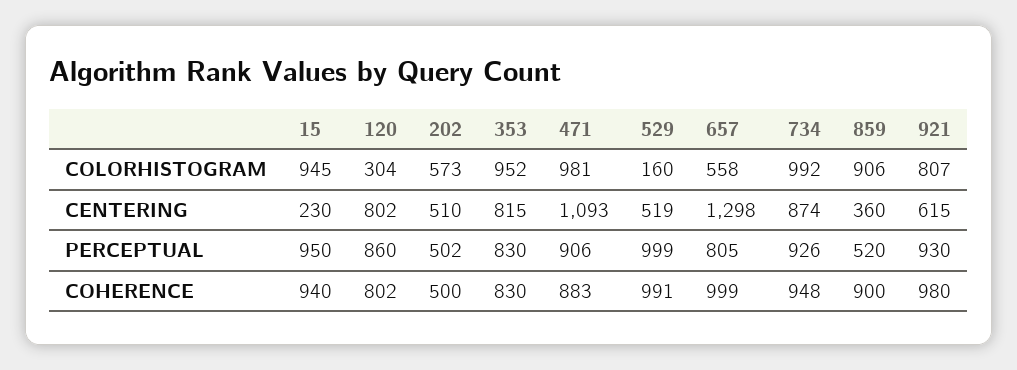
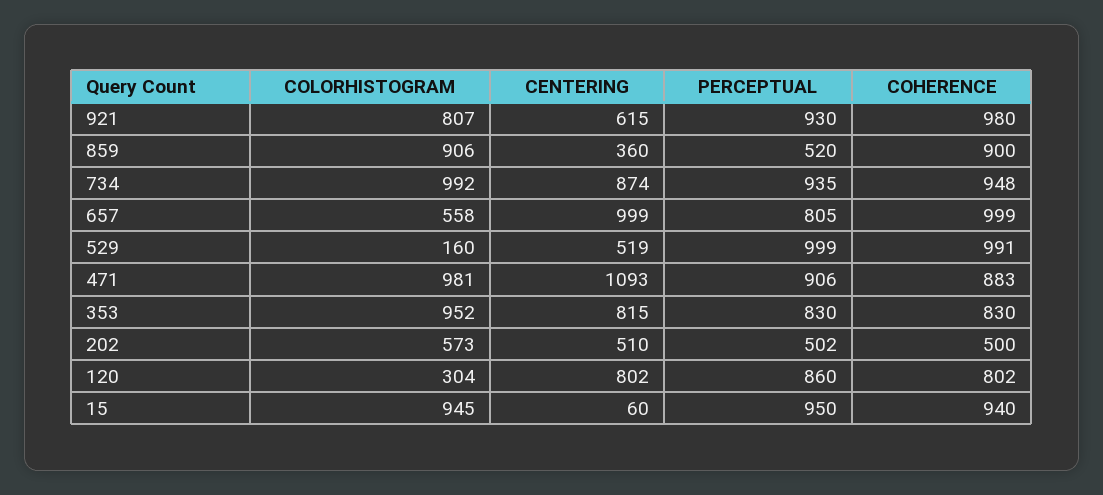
  {
    "15": {
      "COLORHISTOGRAM": 945,
-     "CENTERING": 230,
+     "CENTERING": 60,
      "PERCEPTUAL": 950,
      "COHERENCE": 940
    },
    "120": {
      "COLORHISTOGRAM": 304,
      "CENTERING": 802,
      "PERCEPTUAL": 860,
      "COHERENCE": 802
    },
    "202": {
      "COLORHISTOGRAM": 573,
      "CENTERING": 510,
      "PERCEPTUAL": 502,
      "COHERENCE": 500
    },
    "353": {
      "COLORHISTOGRAM": 952,
      "CENTERING": 815,
      "PERCEPTUAL": 830,
      "COHERENCE": 830
    },
    "471": {
      "COLORHISTOGRAM": 981,
      "CENTERING": 1093,
      "PERCEPTUAL": 906,
      "COHERENCE": 883
    },
    "529": {
      "COLORHISTOGRAM": 160,
      "CENTERING": 519,
      "PERCEPTUAL": 999,
      "COHERENCE": 991
    },
    "657": {
      "COLORHISTOGRAM": 558,
-     "CENTERING": 1298,
+     "CENTERING": 999,
      "PERCEPTUAL": 805,
      "COHERENCE": 999
    },
    "734": {
      "COLORHISTOGRAM": 992,
      "CENTERING": 874,
-     "PERCEPTUAL": 926,
+     "PERCEPTUAL": 935,
      "COHERENCE": 948
    },
    "859": {
      "COLORHISTOGRAM": 906,
      "CENTERING": 360,
      "PERCEPTUAL": 520,
      "COHERENCE": 900
    },
    "921": {
      "COLORHISTOGRAM": 807,
      "CENTERING": 615,
      "PERCEPTUAL": 930,
      "COHERENCE": 980
    }
  }

